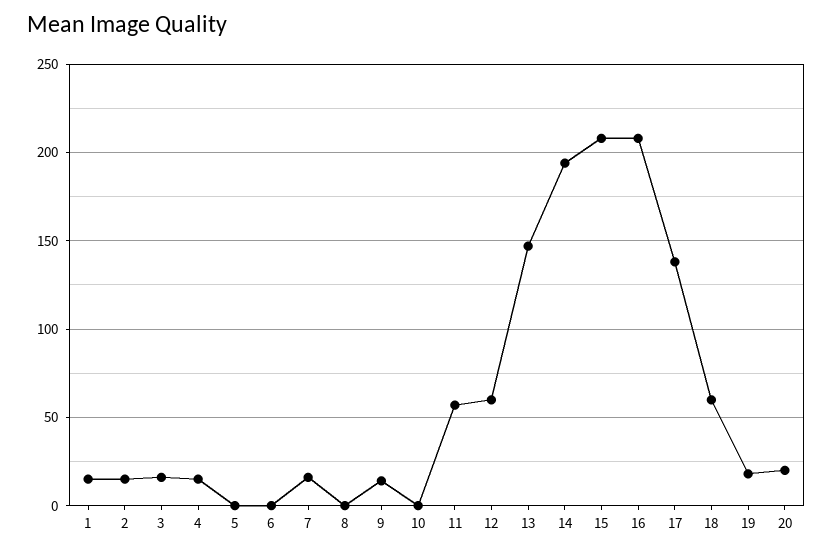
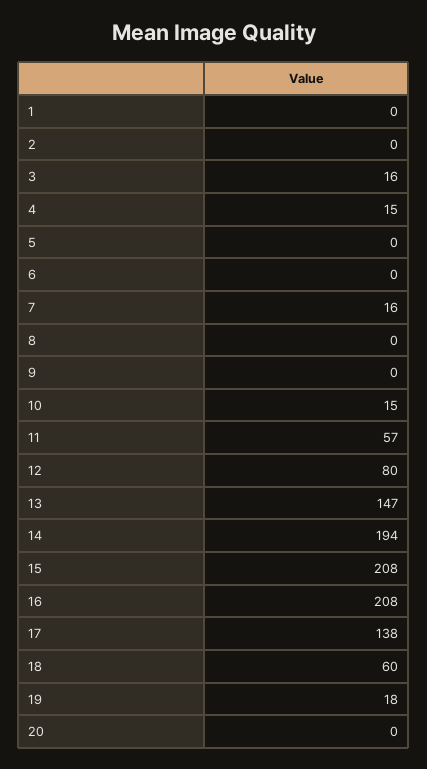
  {
-   "1": 15,
+   "1": 0,
-   "2": 15,
+   "2": 0,
    "3": 16,
    "4": 15,
    "5": 0,
    "6": 0,
    "7": 16,
    "8": 0,
-   "9": 15,
+   "9": 0,
-   "10": 0,
+   "10": 15,
    "11": 57,
-   "12": 60,
+   "12": 80,
    "13": 147,
    "14": 194,
    "15": 208,
    "16": 208,
    "17": 138,
    "18": 60,
    "19": 18,
-   "20": 20
+   "20": 0
  }

